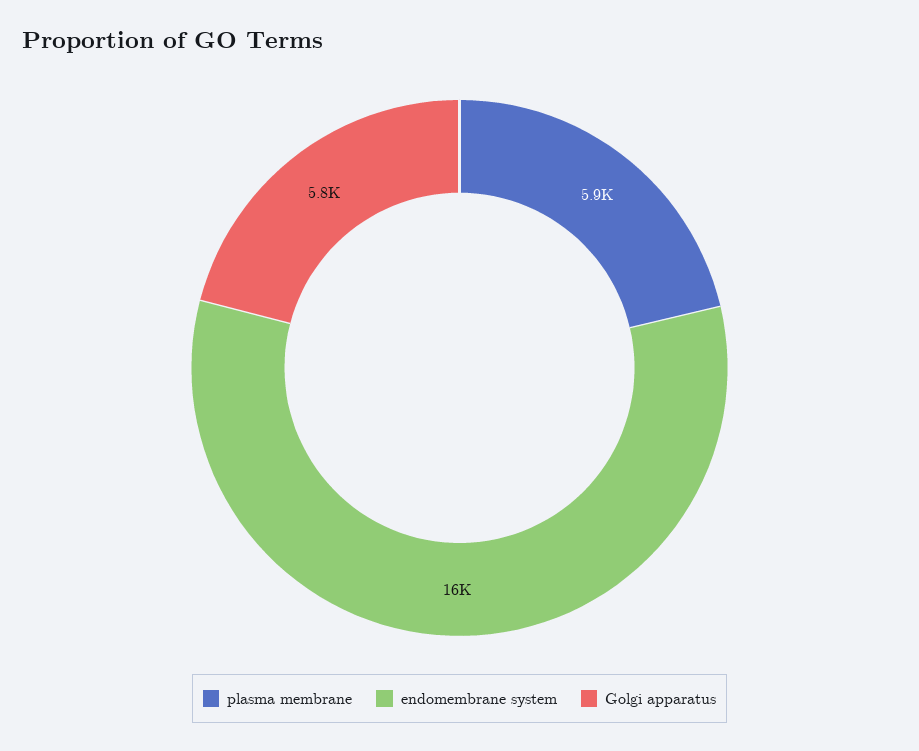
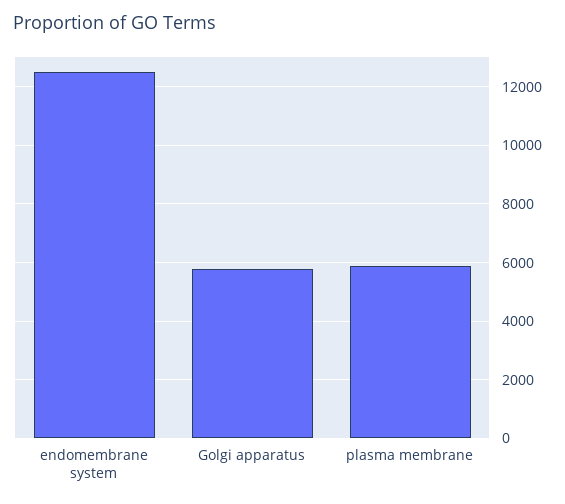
  {
    "plasma membrane": 5900,
-   "endomembrane system": 16000,
+   "endomembrane system": 12500,
    "Golgi apparatus": 5800
  }

